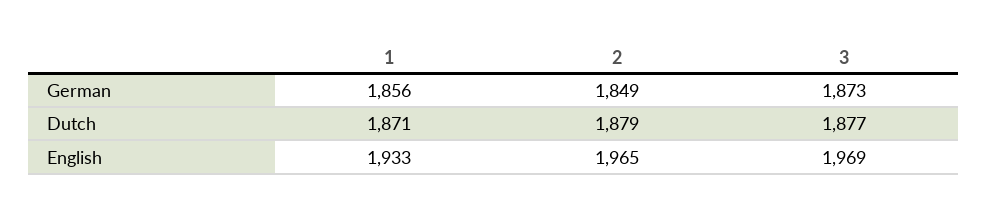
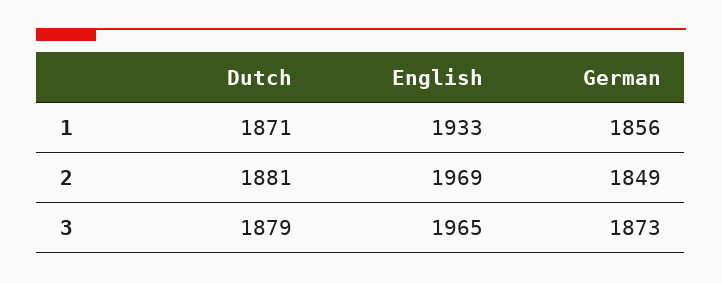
  {
    "1": {
      "German": 1856,
      "Dutch": 1871,
      "English": 1933
    },
    "2": {
      "German": 1849,
-     "Dutch": 1879,
+     "Dutch": 1881,
-     "English": 1965
+     "English": 1969
    },
    "3": {
      "German": 1873,
-     "Dutch": 1877,
+     "Dutch": 1879,
-     "English": 1969
+     "English": 1965
    }
  }

